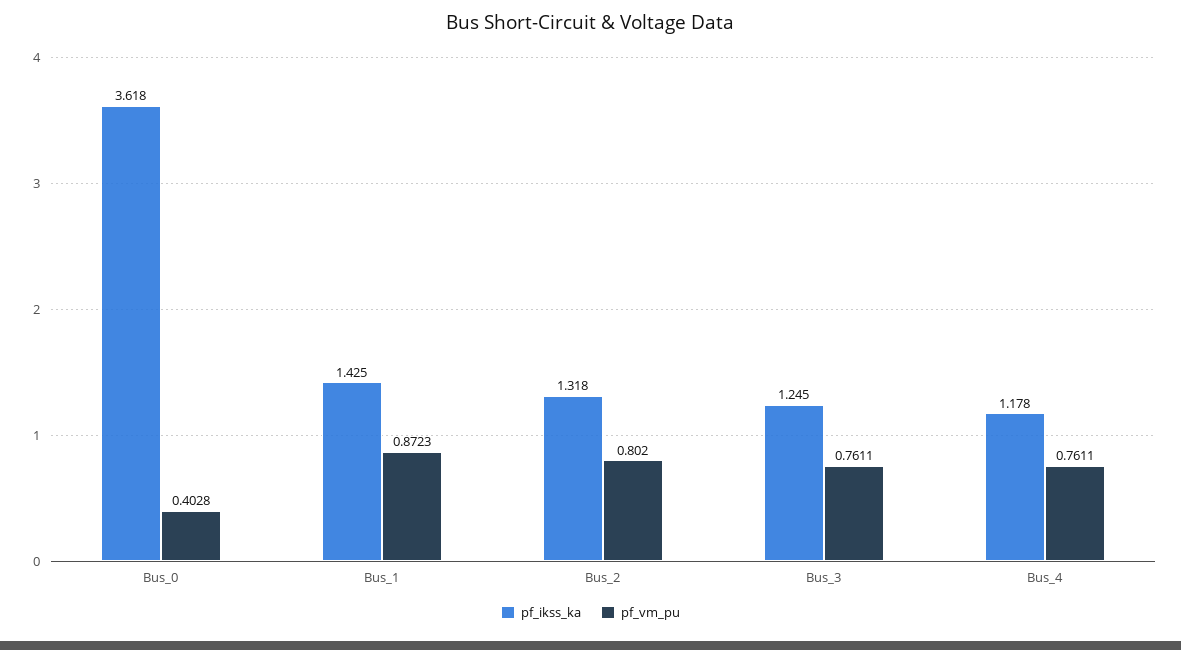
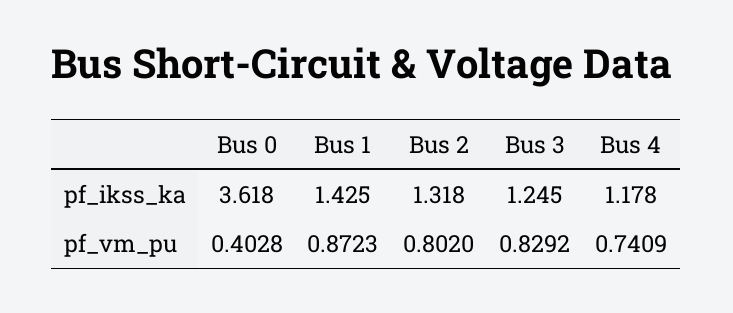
  {
    "pf_ikss_ka": {
      "Bus_0": 3.618,
      "Bus_1": 1.425,
      "Bus_2": 1.318,
      "Bus_3": 1.245,
      "Bus_4": 1.178
    },
    "pf_vm_pu": {
      "Bus_0": 0.4028,
      "Bus_1": 0.8723,
      "Bus_2": 0.802,
-     "Bus_3": 0.7611,
+     "Bus_3": 0.8292,
-     "Bus_4": 0.7611
+     "Bus_4": 0.7409
    }
  }

